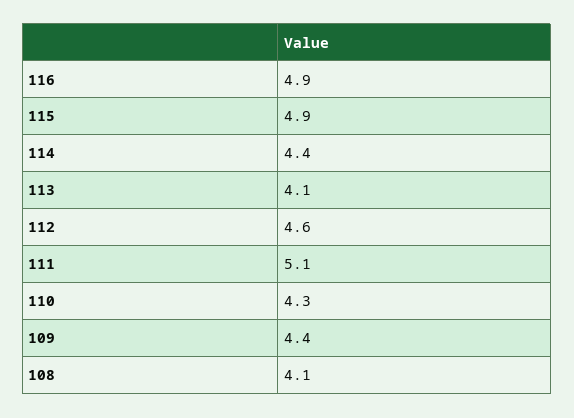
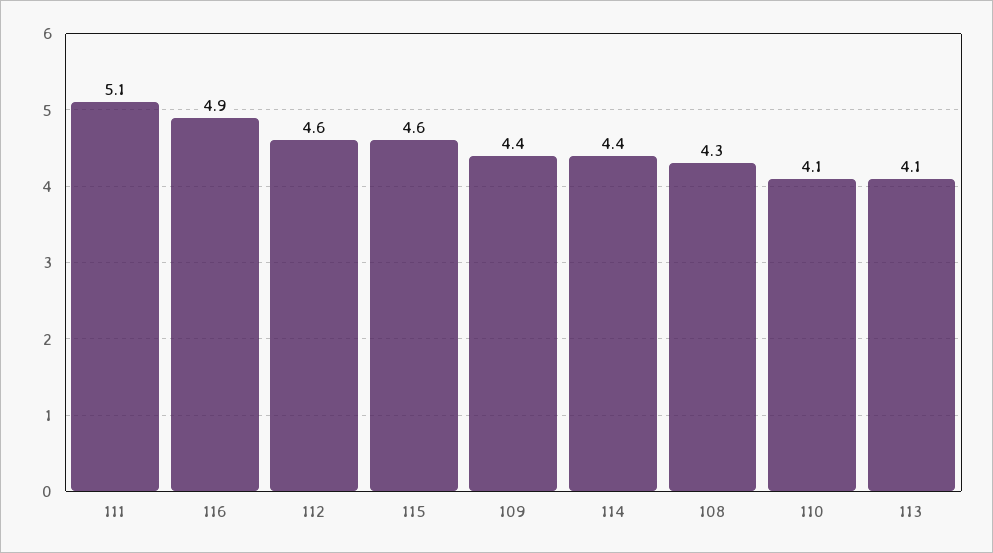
  {
    "116": 4.9,
-   "115": 4.9,
+   "115": 4.6,
    "114": 4.4,
    "113": 4.1,
    "112": 4.6,
    "111": 5.1,
-   "110": 4.3,
+   "110": 4.1,
    "109": 4.4,
-   "108": 4.1
+   "108": 4.3
  }

